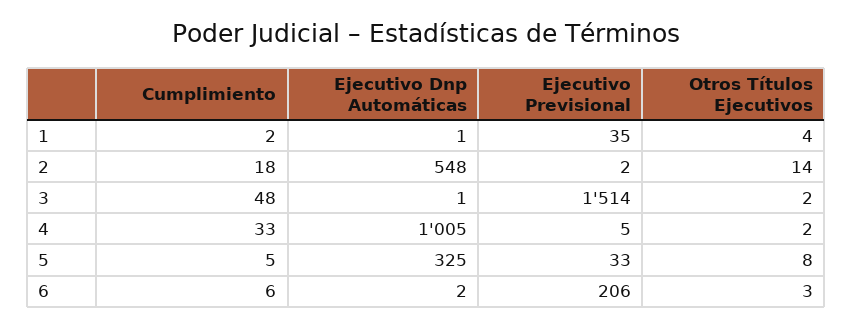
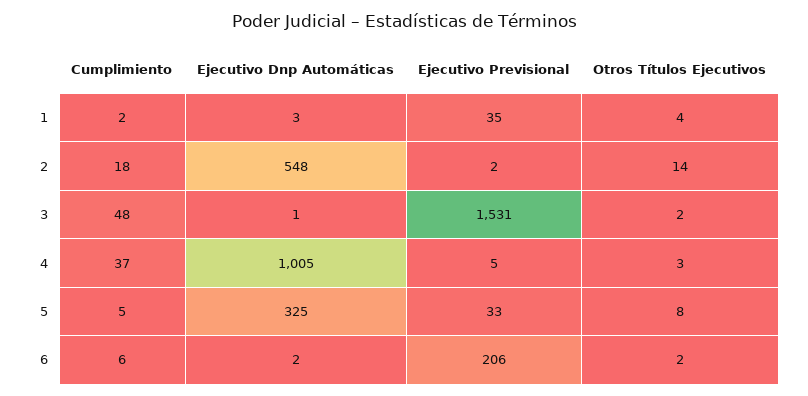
  {
    "Cumplimiento": {
      "1": 2,
      "2": 18,
      "3": 48,
-     "4": 33,
+     "4": 37,
      "5": 5,
      "6": 6
    },
    "Ejecutivo Dnp Automáticas": {
-     "1": 1,
+     "1": 3,
      "2": 548,
      "3": 1,
      "4": 1005,
      "5": 325,
      "6": 2
    },
    "Ejecutivo Previsional": {
      "1": 35,
      "2": 2,
-     "3": 1514,
+     "3": 1531,
      "4": 5,
      "5": 33,
      "6": 206
    },
    "Otros Títulos Ejecutivos": {
      "1": 4,
      "2": 14,
      "3": 2,
-     "4": 2,
+     "4": 3,
      "5": 8,
-     "6": 3
+     "6": 2
    }
  }

